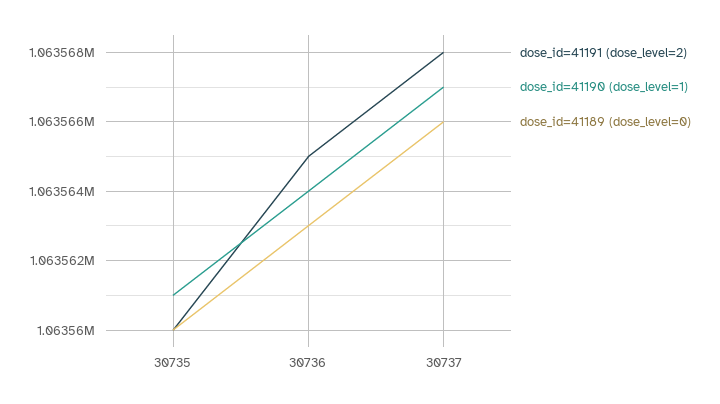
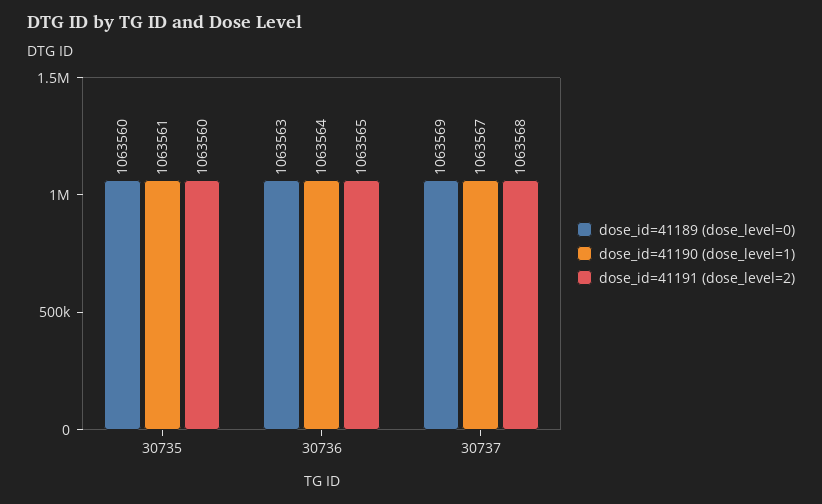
  {
    "dose_id=41191 (dose_level=2)": {
      "30735": 1063560,
      "30736": 1063565,
      "30737": 1063568
    },
    "dose_id=41190 (dose_level=1)": {
      "30735": 1063561,
      "30736": 1063564,
      "30737": 1063567
    },
    "dose_id=41189 (dose_level=0)": {
      "30735": 1063560,
      "30736": 1063563,
-     "30737": 1063566
+     "30737": 1063569
    }
  }

